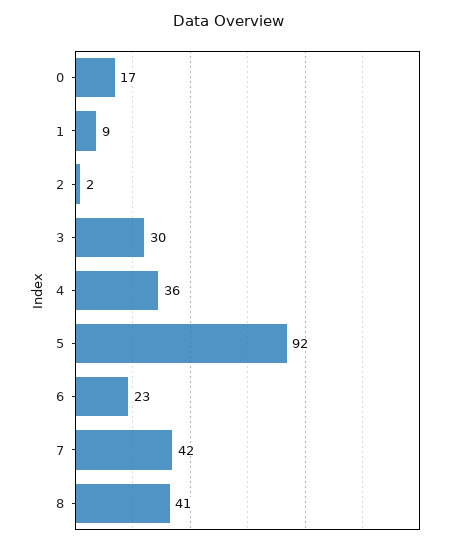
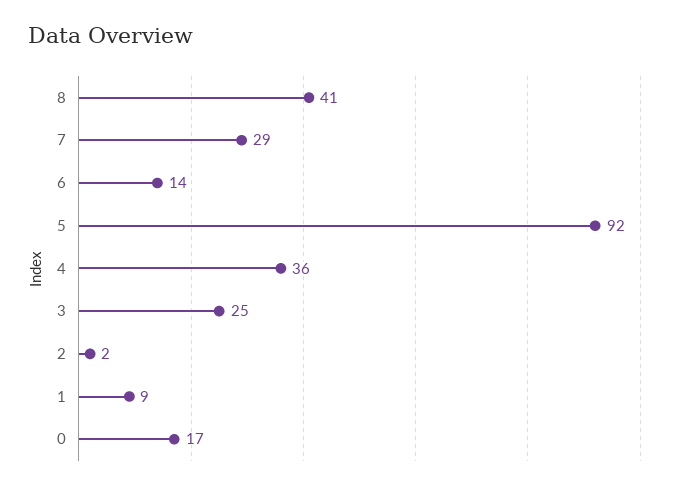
  {
    "0": 17,
    "1": 9,
    "2": 2,
-   "3": 30,
+   "3": 25,
    "4": 36,
    "5": 92,
-   "6": 23,
+   "6": 14,
-   "7": 42,
+   "7": 29,
    "8": 41
  }

